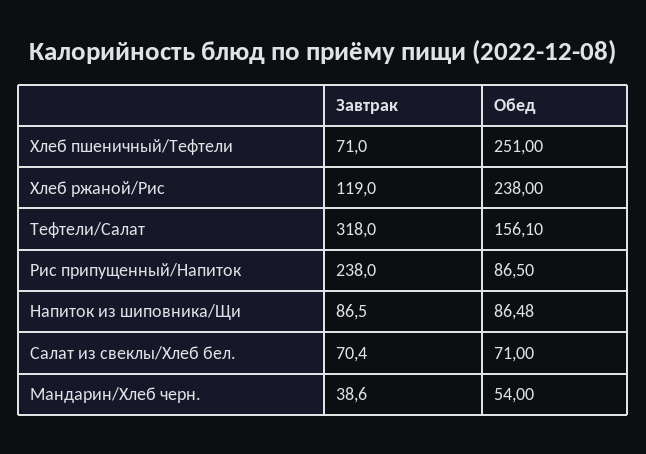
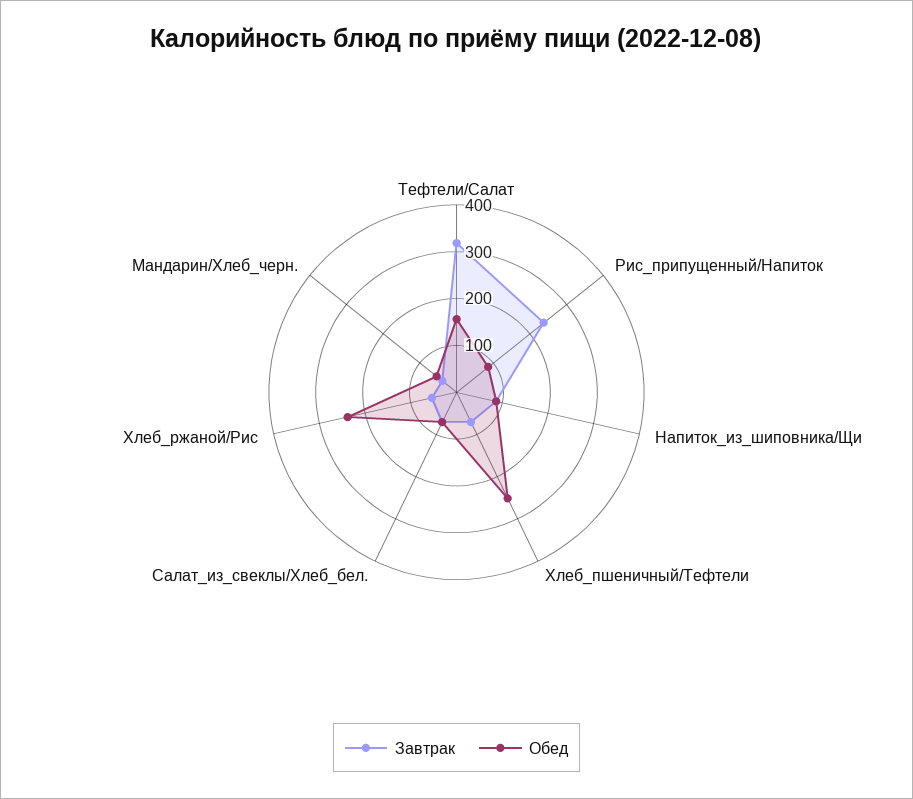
  {
    "Завтрак": {
      "Хлеб пшеничный/Тефтели": 71,
-     "Хлеб ржаной/Рис": 119,
+     "Хлеб ржаной/Рис": 60,
      "Тефтели/Салат": 318,
      "Рис припущенный/Напиток": 238,
      "Напиток из шиповника/Щи": 86.5,
      "Салат из свеклы/Хлеб бел.": 70.4,
      "Мандарин/Хлеб черн.": 38.6
    },
    "Обед": {
      "Хлеб пшеничный/Тефтели": 251,
      "Хлеб ржаной/Рис": 238,
      "Тефтели/Салат": 156.1,
      "Рис припущенный/Напиток": 86.5,
      "Напиток из шиповника/Щи": 86.48,
      "Салат из свеклы/Хлеб бел.": 71,
      "Мандарин/Хлеб черн.": 54
    }
  }

